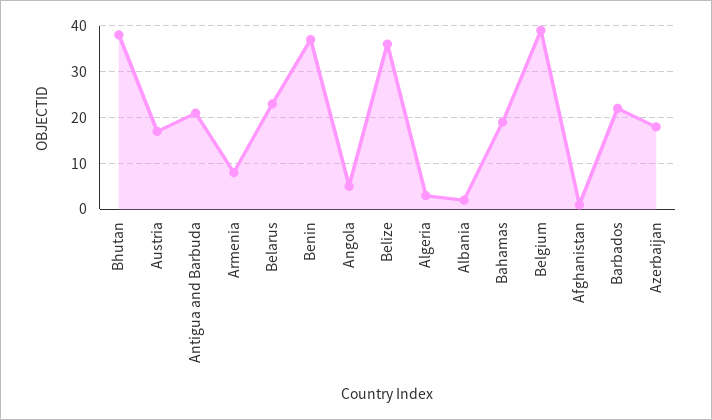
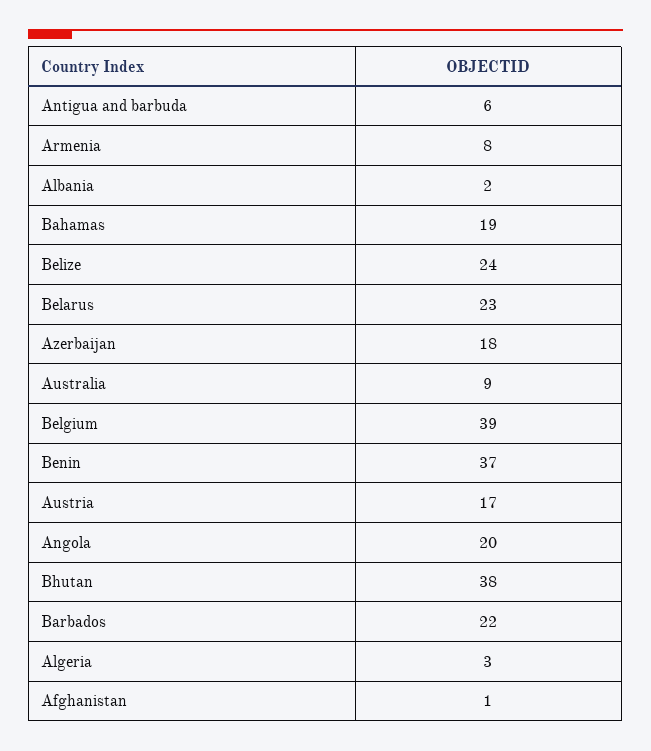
  {
    "Bhutan": 38,
    "Austria": 17,
-   "Antigua and Barbuda": 20,
+   "Antigua and Barbuda": 6,
    "Armenia": 8,
    "Belarus": 23,
    "Benin": 37,
-   "Angola": 5,
+   "Angola": 20,
-   "Belize": 35,
+   "Belize": 24,
    "Algeria": 3,
    "Albania": 2,
    "Bahamas": 19,
    "Belgium": 39,
    "Afghanistan": 1,
    "Barbados": 22,
-   "Azerbaijan": 18
+   "Azerbaijan": 18,
+   "Australia": 9
  }

